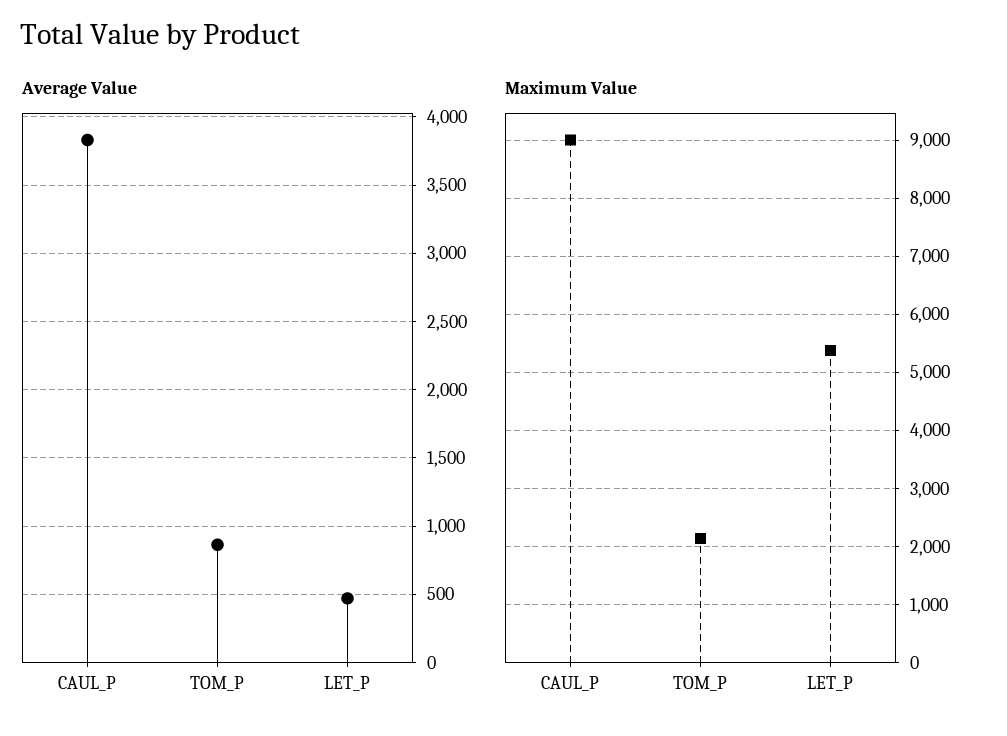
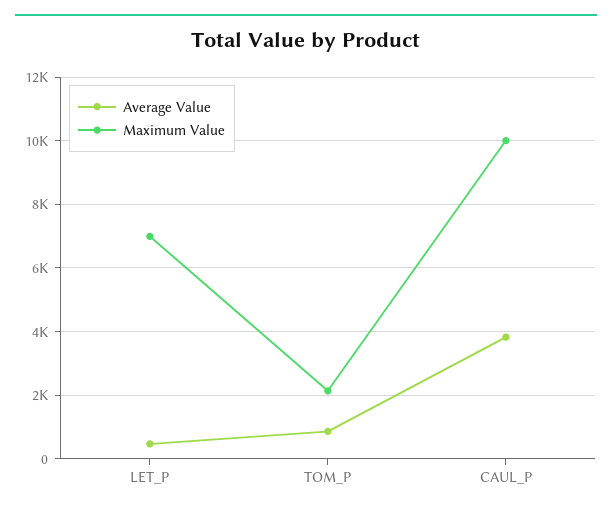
  {
    "Average Value": {
      "CAUL_P": 3850,
      "TOM_P": 850,
      "LET_P": 450
    },
    "Maximum Value": {
-     "CAUL_P": 9000,
+     "CAUL_P": 10000,
      "TOM_P": 2200,
-     "LET_P": 5400
+     "LET_P": 7000
    }
  }

